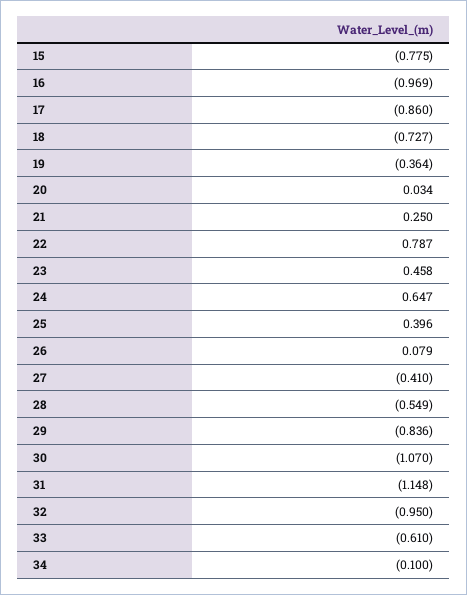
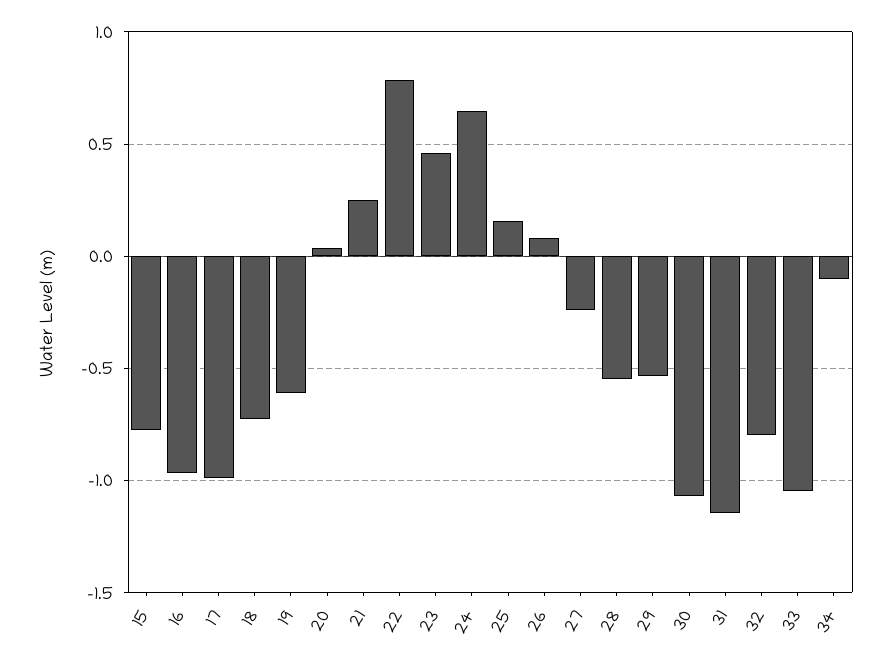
  {
    "15": -0.775,
    "16": -0.969,
-   "17": -0.86,
+   "17": -1,
    "18": -0.727,
-   "19": -0.364,
+   "19": -0.6,
    "20": 0.034,
    "21": 0.25,
    "22": 0.787,
    "23": 0.458,
    "24": 0.647,
-   "25": 0.396,
+   "25": 0.15,
    "26": 0.079,
-   "27": -0.41,
+   "27": -0.25,
    "28": -0.549,
-   "29": -0.836,
+   "29": -0.55,
    "30": -1.07,
    "31": -1.148,
-   "32": -0.95,
+   "32": -0.8,
-   "33": -0.61,
+   "33": -1.05,
    "34": -0.1
  }

